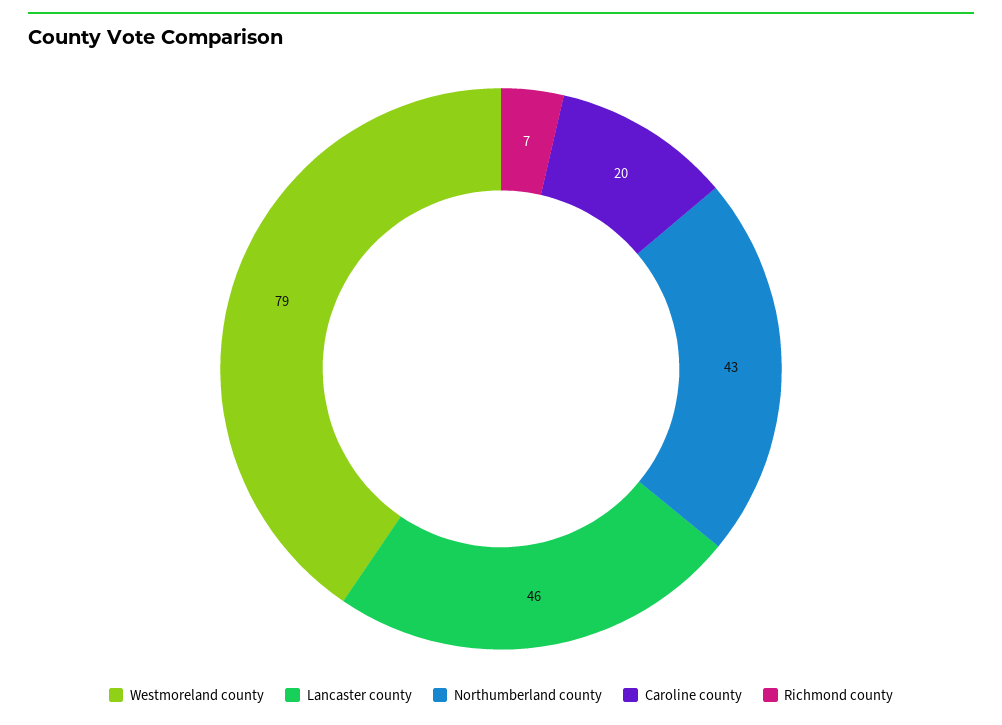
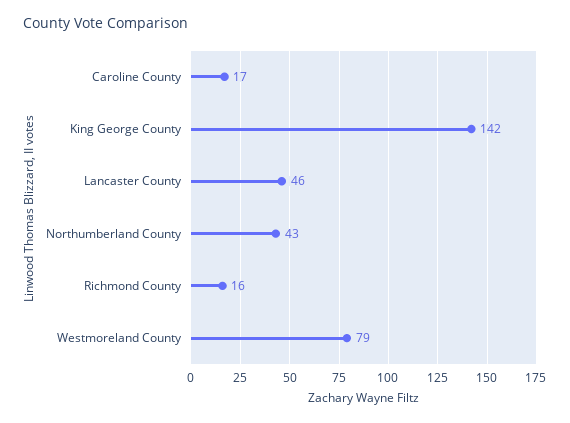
  {
    "Westmoreland county": 79,
    "Lancaster county": 46,
    "Northumberland county": 43,
-   "Caroline county": 20,
+   "Caroline county": 17,
-   "Richmond county": 7
+   "Richmond county": 16,
+   "King George County": 142
  }

